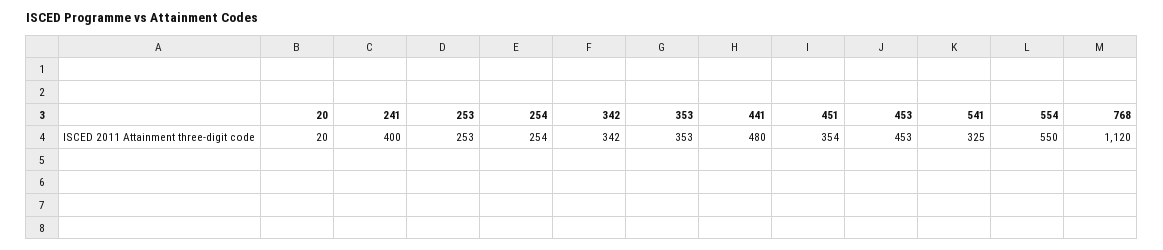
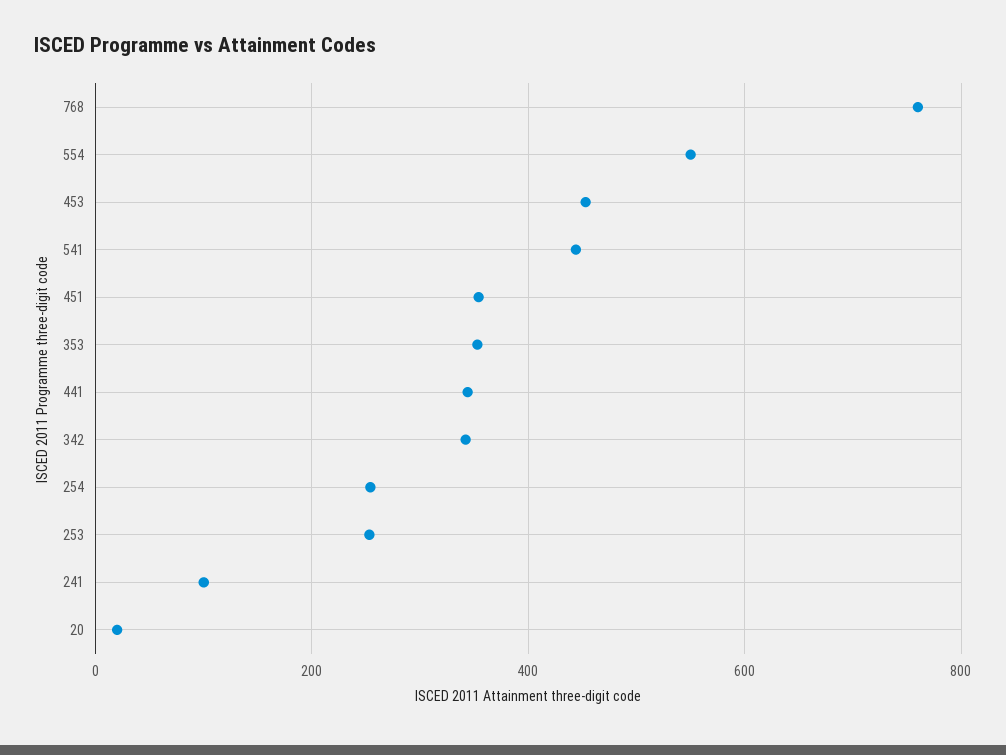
  {
    "20": 20,
-   "241": 400,
+   "241": 100,
    "253": 253,
    "254": 254,
    "342": 342,
    "353": 353,
-   "441": 480,
+   "441": 340,
    "451": 354,
    "453": 453,
-   "541": 325,
+   "541": 440,
    "554": 550,
-   "768": 1120
+   "768": 760
  }

